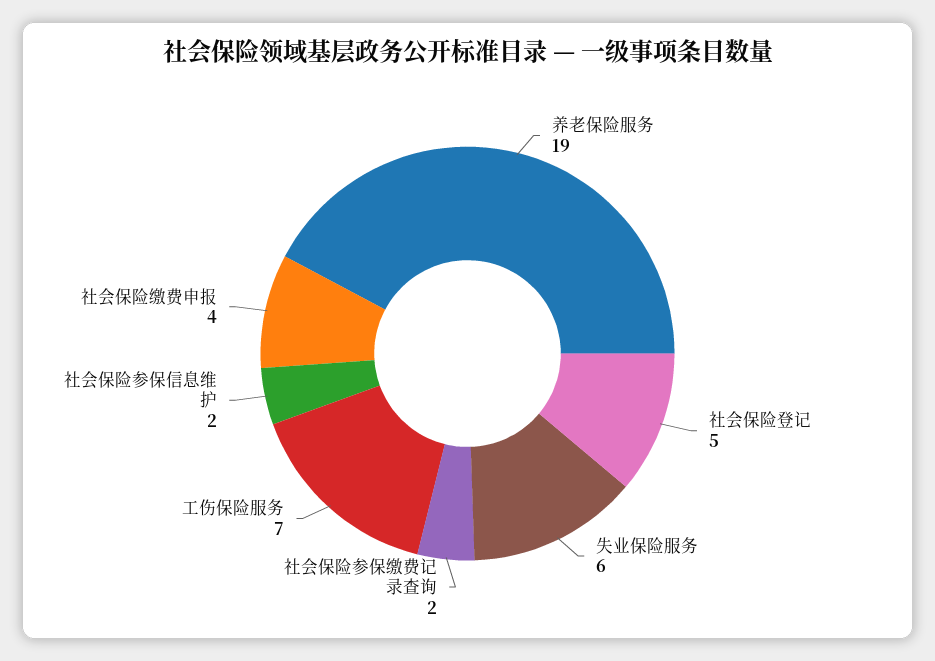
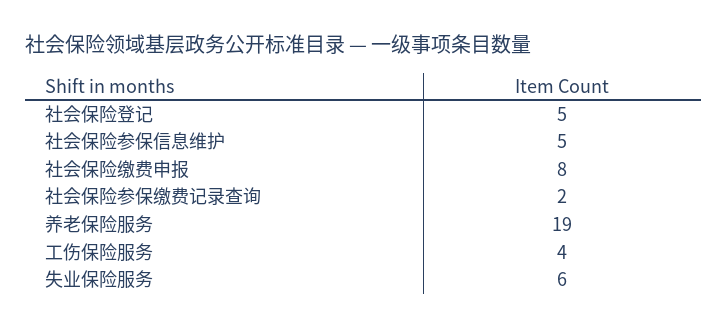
  {
    "养老保险服务": 19,
    "社会保险登记": 5,
    "失业保险服务": 6,
    "社会保险参保缴费记录查询": 2,
-   "工伤保险服务": 7,
+   "工伤保险服务": 4,
-   "社会保险参保信息维护": 2,
+   "社会保险参保信息维护": 5,
-   "社会保险缴费申报": 4
+   "社会保险缴费申报": 8
  }

